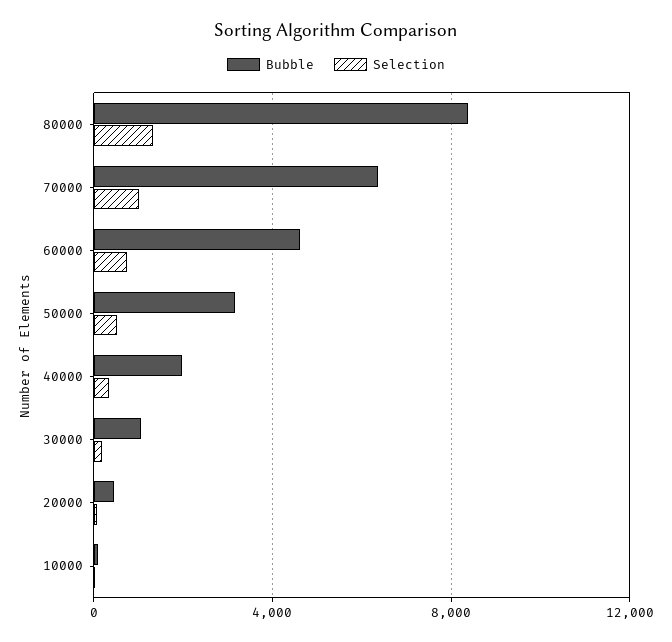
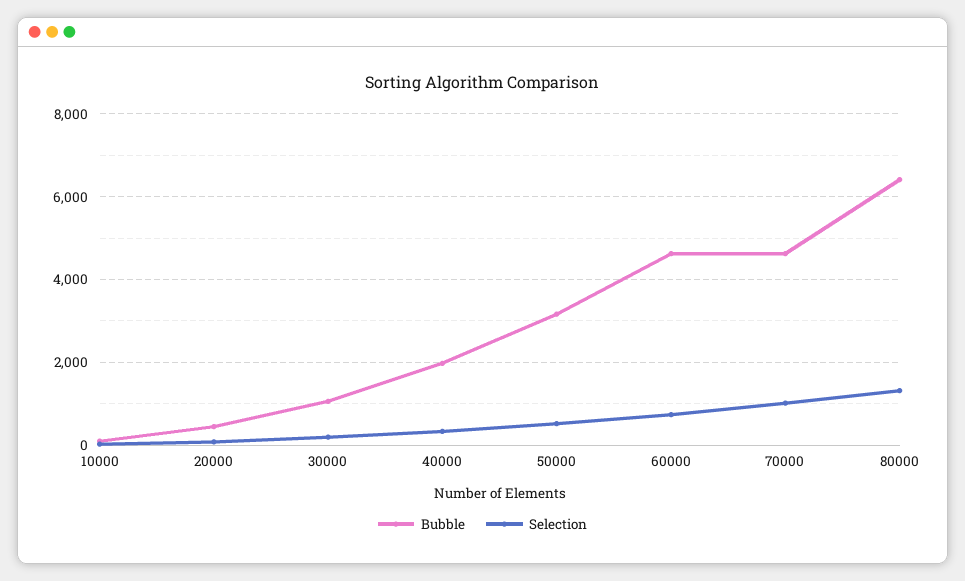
  {
    "Bubble": {
-     "80000": 8500,
+     "80000": 6400,
-     "70000": 6500,
+     "70000": 4600,
      "60000": 4600,
      "50000": 3200,
      "40000": 2000,
      "30000": 1000,
      "20000": 400,
      "10000": 200
    },
    "Selection": {
      "80000": 1400,
      "70000": 1000,
      "60000": 800,
      "50000": 600,
      "40000": 400,
      "30000": 200,
      "20000": 0,
      "10000": 0
    }
  }

